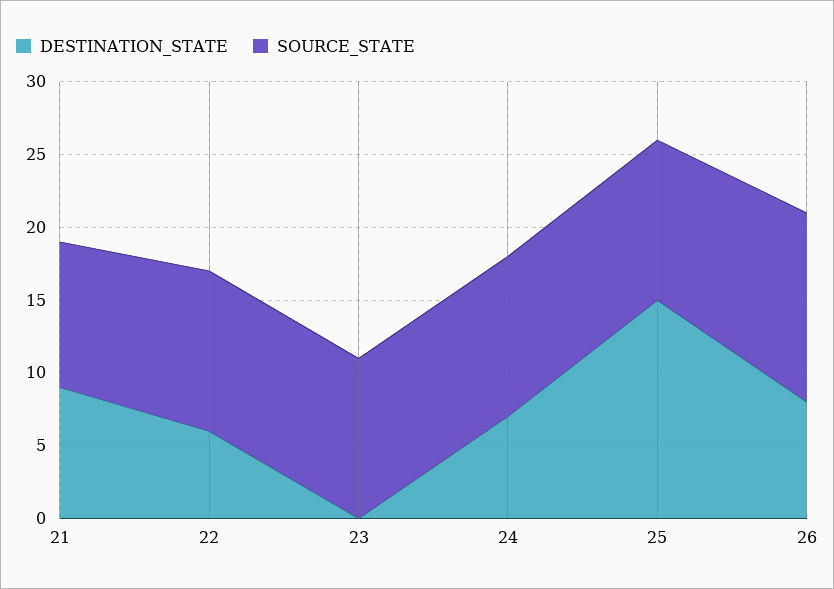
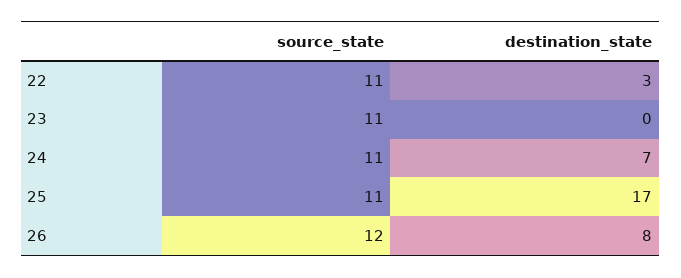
  {
    "DESTINATION_STATE": {
-     "21": 9,
-     "22": 6,
+     "22": 3,
      "23": 0,
      "24": 7,
-     "25": 15,
+     "25": 17,
      "26": 8
    },
    "SOURCE_STATE": {
-     "21": 10,
      "22": 11,
      "23": 11,
      "24": 11,
      "25": 11,
-     "26": 13
+     "26": 12
    }
  }

